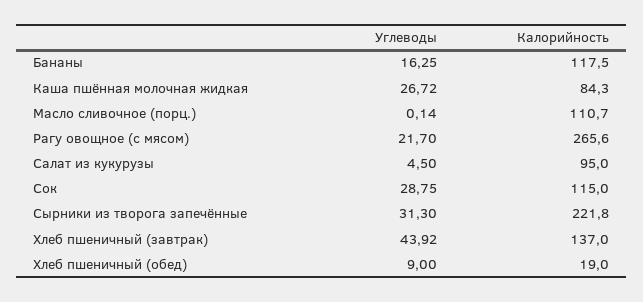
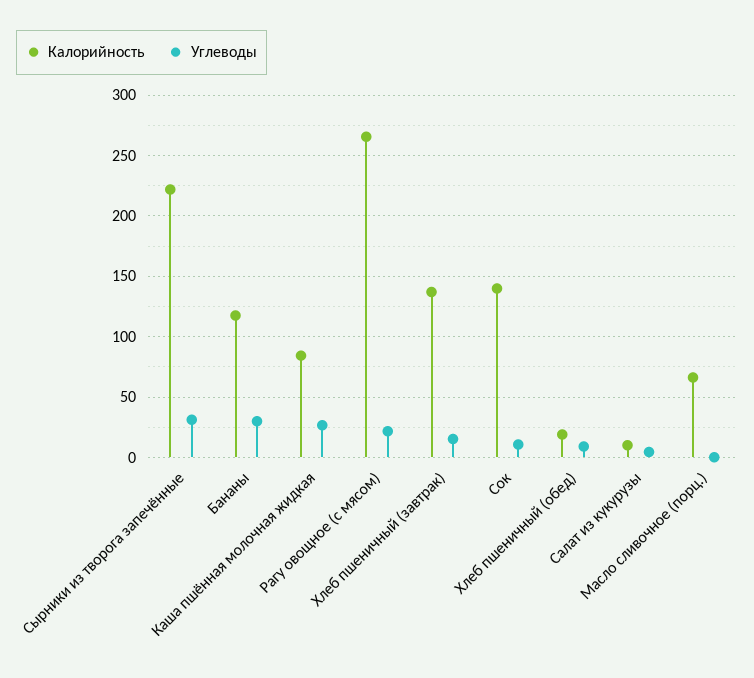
  {
    "Углеводы": {
-     "Бананы": 16.25,
+     "Бананы": 30,
      "Каша пшённая молочная жидкая": 26.72,
      "Масло сливочное (порц.)": 0.14,
      "Рагу овощное (с мясом)": 21.7,
      "Салат из кукурузы": 4.5,
-     "Сок": 28.75,
+     "Сок": 10,
      "Сырники из творога запечённые": 31.3,
-     "Хлеб пшеничный (завтрак)": 43.92,
+     "Хлеб пшеничный (завтрак)": 15,
      "Хлеб пшеничный (обед)": 9
    },
    "Калорийность": {
      "Бананы": 117.5,
      "Каша пшённая молочная жидкая": 84.3,
-     "Масло сливочное (порц.)": 110.7,
+     "Масло сливочное (порц.)": 65,
      "Рагу овощное (с мясом)": 265.6,
-     "Салат из кукурузы": 95,
+     "Салат из кукурузы": 10,
-     "Сок": 115,
+     "Сок": 140,
      "Сырники из творога запечённые": 221.8,
      "Хлеб пшеничный (завтрак)": 137,
      "Хлеб пшеничный (обед)": 19
    }
  }

